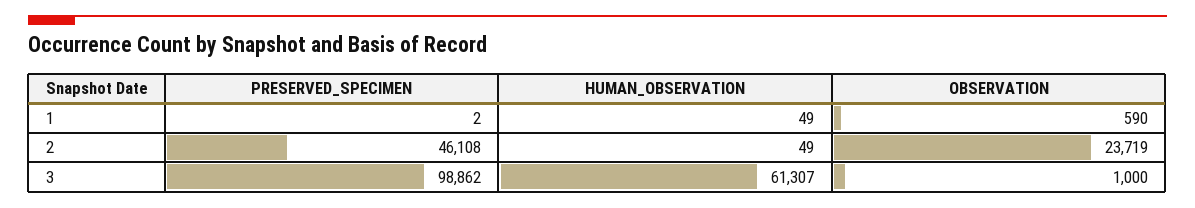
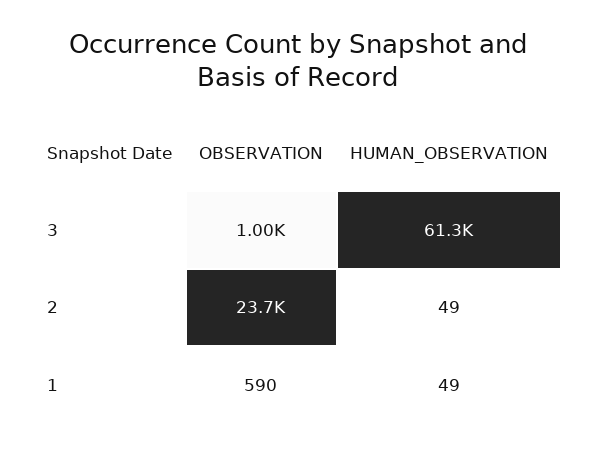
  {
-   "PRESERVED_SPECIMEN": {
-     "1": 2,
-     "2": 46108,
-     "3": 98862
-   },
    "HUMAN_OBSERVATION": {
      "1": 49,
      "2": 49,
      "3": 61307
    },
    "OBSERVATION": {
      "1": 590,
      "2": 23719,
      "3": 1000
    }
  }

